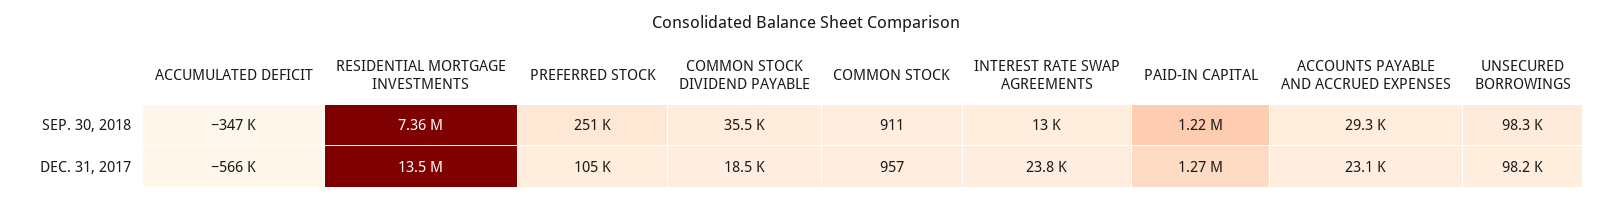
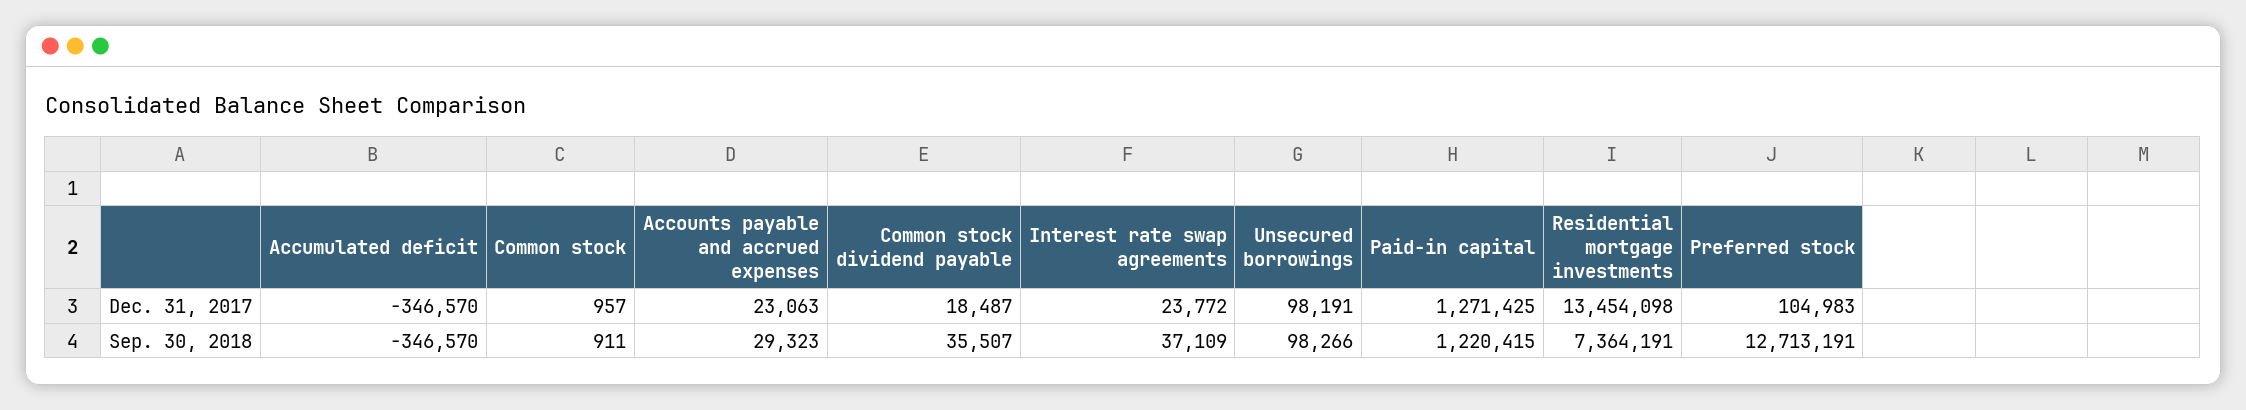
  {
    "ACCUMULATED DEFICIT": {
      "SEP. 30, 2018": -346570,
-     "DEC. 31, 2017": -566000
+     "DEC. 31, 2017": -346570
    },
    "RESIDENTIAL MORTGAGE INVESTMENTS": {
      "SEP. 30, 2018": 7364191,
      "DEC. 31, 2017": 13454098
    },
    "PREFERRED STOCK": {
-     "SEP. 30, 2018": 251000,
+     "SEP. 30, 2018": 12713191,
      "DEC. 31, 2017": 104983
    },
    "COMMON STOCK DIVIDEND PAYABLE": {
      "SEP. 30, 2018": 35507,
      "DEC. 31, 2017": 18487
    },
    "COMMON STOCK": {
      "SEP. 30, 2018": 911,
      "DEC. 31, 2017": 957
    },
    "INTEREST RATE SWAP AGREEMENTS": {
-     "SEP. 30, 2018": 13000,
+     "SEP. 30, 2018": 37109,
      "DEC. 31, 2017": 23772
    },
    "PAID-IN CAPITAL": {
      "SEP. 30, 2018": 1220415,
      "DEC. 31, 2017": 1271425
    },
    "ACCOUNTS PAYABLE AND ACCRUED EXPENSES": {
      "SEP. 30, 2018": 29323,
      "DEC. 31, 2017": 23063
    },
    "UNSECURED BORROWINGS": {
      "SEP. 30, 2018": 98266,
      "DEC. 31, 2017": 98191
    }
  }

